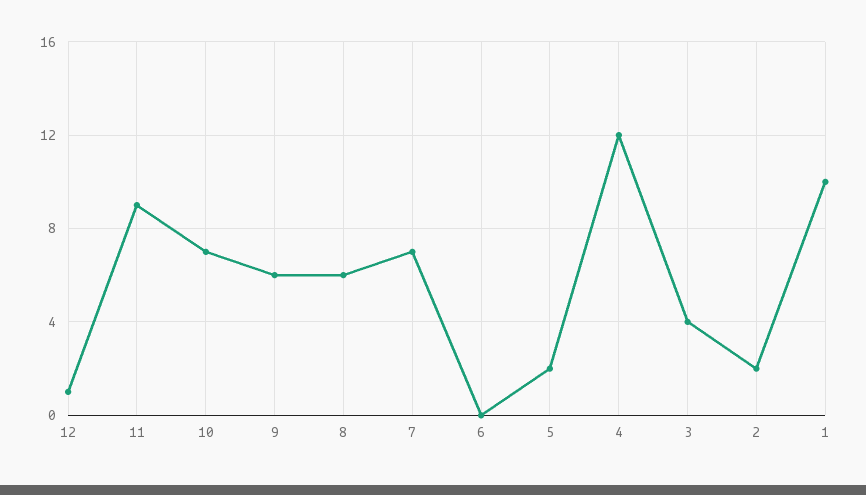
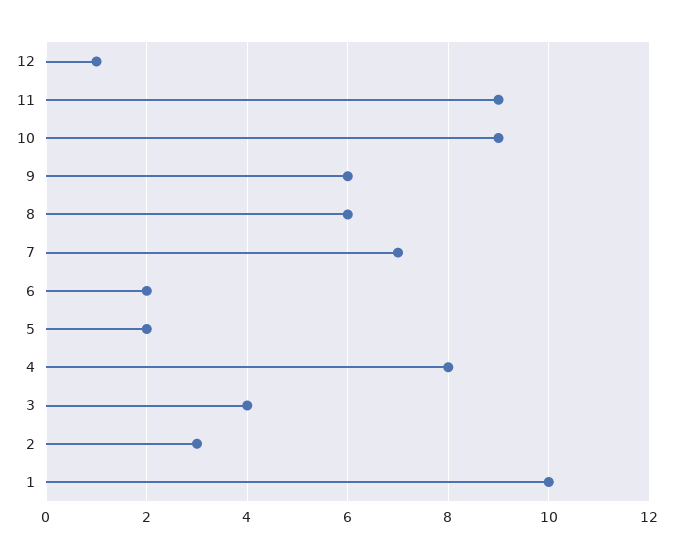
  {
    "12": 1,
    "11": 9,
-   "10": 7,
+   "10": 9,
    "9": 6,
    "8": 6,
    "7": 7,
-   "6": 0,
+   "6": 2,
    "5": 2,
-   "4": 12,
+   "4": 8,
    "3": 4,
-   "2": 2,
+   "2": 3,
    "1": 10
  }

